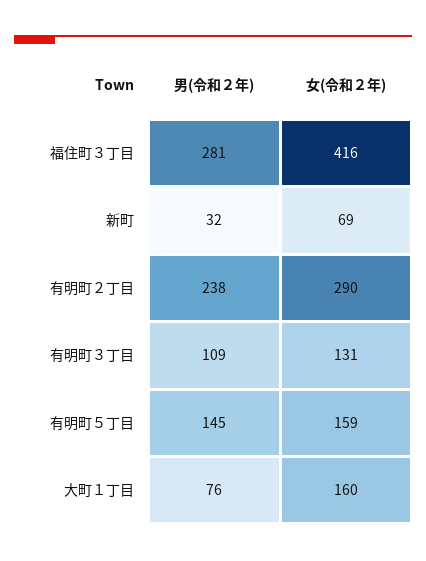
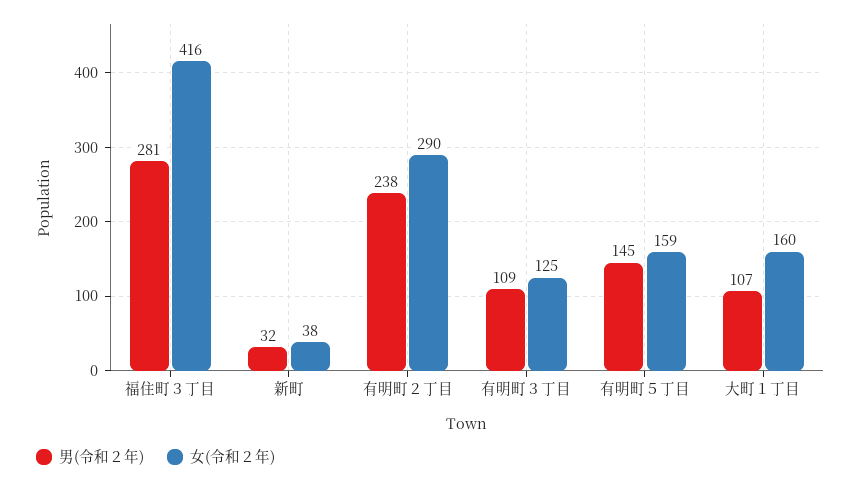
  {
    "男(令和２年)": {
      "福住町３丁目": 281,
      "新町": 32,
      "有明町２丁目": 238,
      "有明町３丁目": 109,
      "有明町５丁目": 145,
-     "大町１丁目": 76
+     "大町１丁目": 107
    },
    "女(令和２年)": {
      "福住町３丁目": 416,
-     "新町": 69,
+     "新町": 38,
      "有明町２丁目": 290,
-     "有明町３丁目": 131,
+     "有明町３丁目": 125,
      "有明町５丁目": 159,
      "大町１丁目": 160
    }
  }

